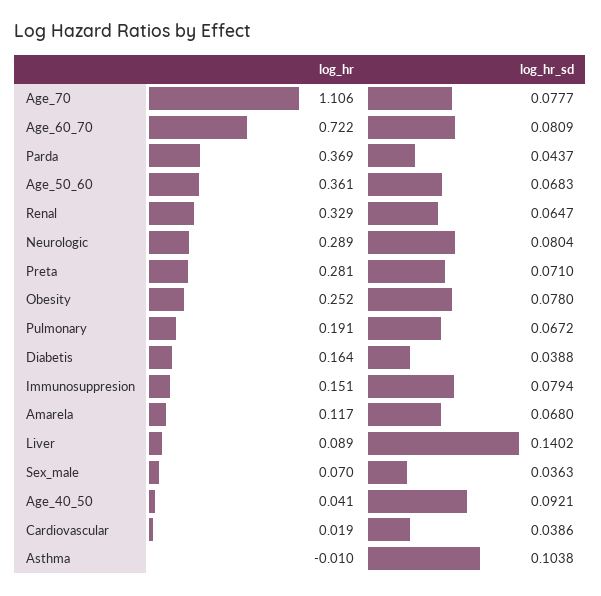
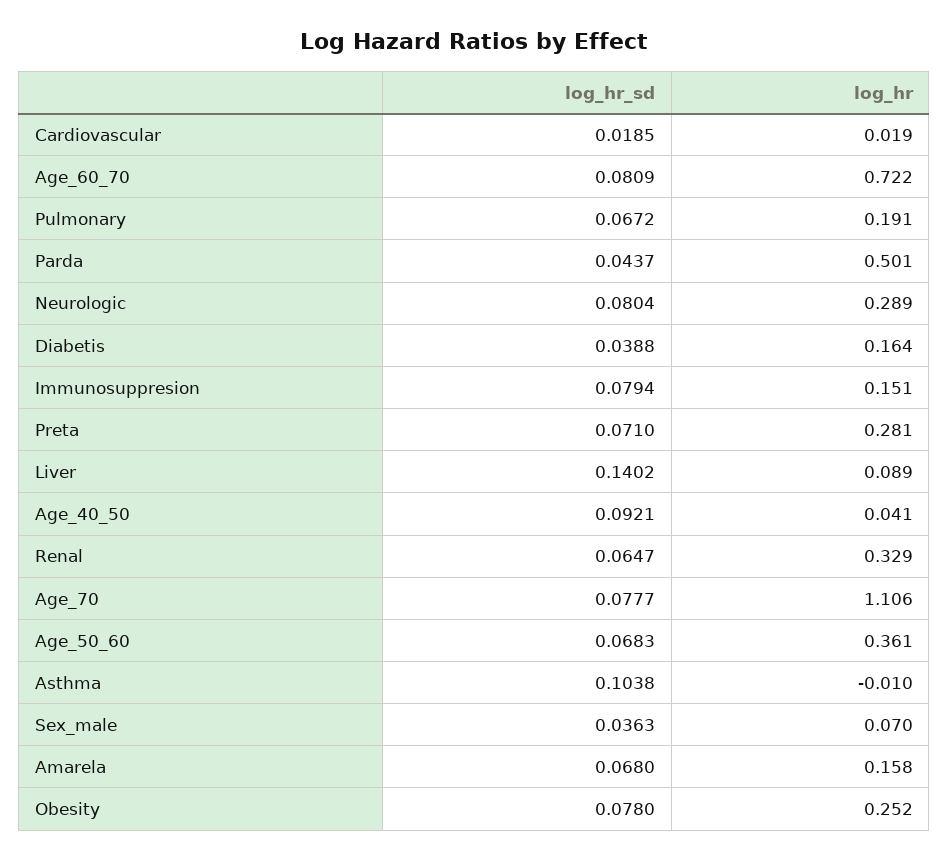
  {
    "log_hr": {
      "Age_70": 1.106,
      "Age_60_70": 0.722,
-     "Parda": 0.369,
+     "Parda": 0.501,
      "Age_50_60": 0.361,
      "Renal": 0.329,
      "Neurologic": 0.289,
      "Preta": 0.281,
      "Obesity": 0.252,
      "Pulmonary": 0.191,
      "Diabetis": 0.164,
      "Immunosuppresion": 0.151,
-     "Amarela": 0.117,
+     "Amarela": 0.158,
      "Liver": 0.089,
      "Sex_male": 0.07,
      "Age_40_50": 0.041,
      "Cardiovascular": 0.019,
      "Asthma": -0.01
    },
    "log_hr_sd": {
      "Age_70": 0.0777,
      "Age_60_70": 0.0809,
      "Parda": 0.0437,
      "Age_50_60": 0.0683,
      "Renal": 0.0647,
      "Neurologic": 0.0804,
      "Preta": 0.071,
      "Obesity": 0.078,
      "Pulmonary": 0.0672,
      "Diabetis": 0.0388,
      "Immunosuppresion": 0.0794,
      "Amarela": 0.068,
      "Liver": 0.1402,
      "Sex_male": 0.0363,
      "Age_40_50": 0.0921,
-     "Cardiovascular": 0.0386,
+     "Cardiovascular": 0.0185,
      "Asthma": 0.1038
    }
  }

